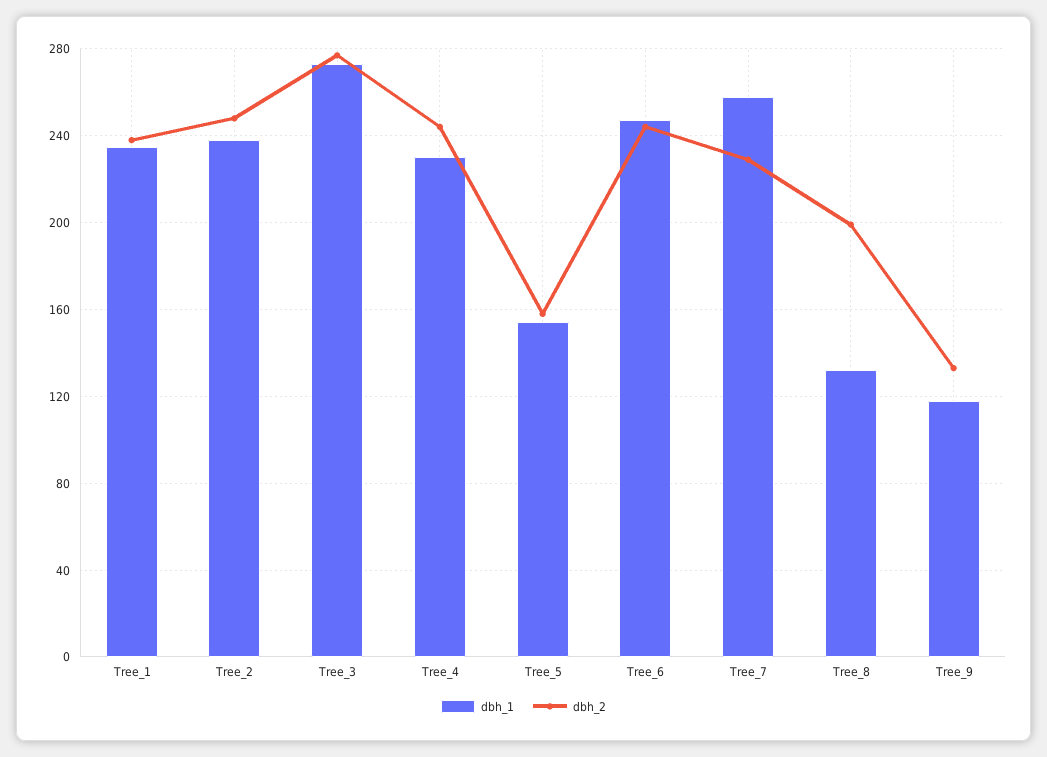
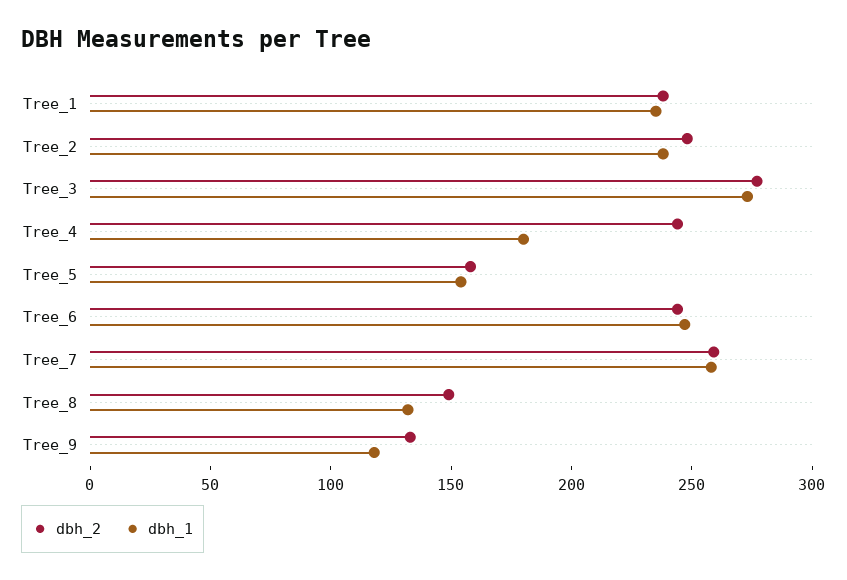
  {
    "dbh_1": {
      "Tree_1": 235,
      "Tree_2": 240,
      "Tree_3": 275,
-     "Tree_4": 230,
+     "Tree_4": 180,
      "Tree_5": 155,
      "Tree_6": 245,
      "Tree_7": 260,
      "Tree_8": 130,
      "Tree_9": 120
    },
    "dbh_2": {
      "Tree_1": 240,
      "Tree_2": 250,
      "Tree_3": 275,
      "Tree_4": 245,
      "Tree_5": 160,
      "Tree_6": 245,
-     "Tree_7": 230,
+     "Tree_7": 260,
-     "Tree_8": 200,
+     "Tree_8": 150,
      "Tree_9": 135
    }
  }

